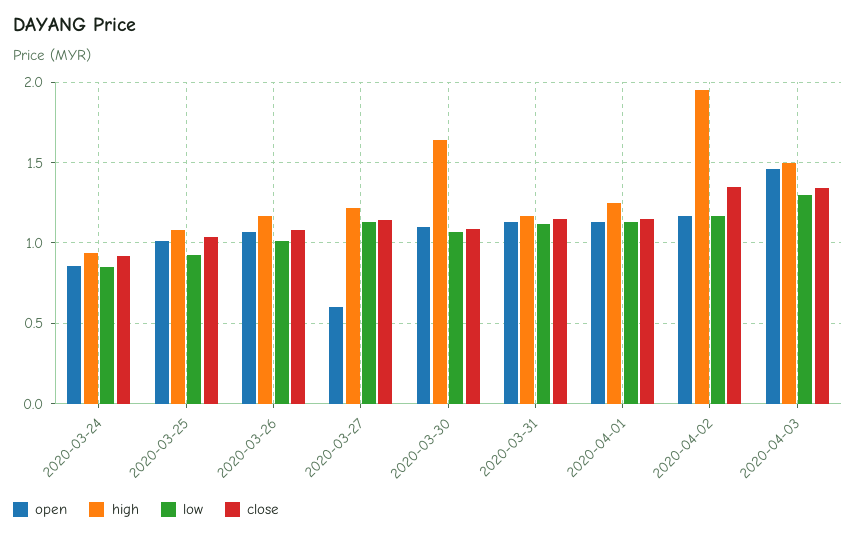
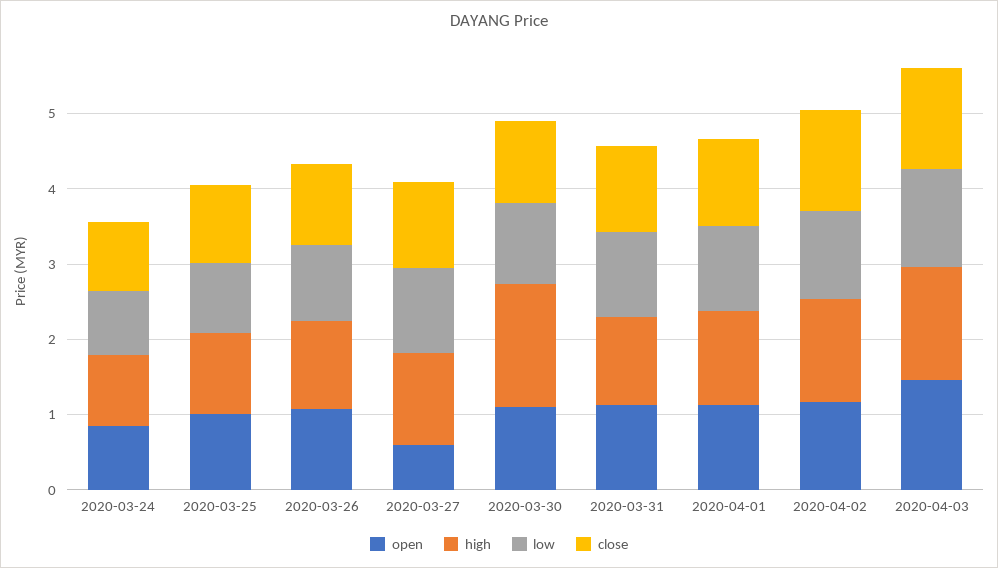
  {
    "open": {
      "2020-03-24": 0.85,
      "2020-03-25": 1,
      "2020-03-26": 1.05,
      "2020-03-27": 0.6,
      "2020-03-30": 1.1,
      "2020-03-31": 1.15,
      "2020-04-01": 1.15,
      "2020-04-02": 1.15,
      "2020-04-03": 1.45
    },
    "high": {
      "2020-03-24": 0.95,
      "2020-03-25": 1.1,
      "2020-03-26": 1.15,
      "2020-03-27": 1.2,
      "2020-03-30": 1.65,
      "2020-03-31": 1.15,
      "2020-04-01": 1.25,
-     "2020-04-02": 1.95,
+     "2020-04-02": 1.4,
      "2020-04-03": 1.5
    },
    "low": {
      "2020-03-24": 0.85,
      "2020-03-25": 0.95,
      "2020-03-26": 1,
      "2020-03-27": 1.15,
      "2020-03-30": 1.05,
      "2020-03-31": 1.1,
      "2020-04-01": 1.15,
      "2020-04-02": 1.15,
      "2020-04-03": 1.3
    },
    "close": {
      "2020-03-24": 0.9,
      "2020-03-25": 1.05,
      "2020-03-26": 1.1,
      "2020-03-27": 1.15,
      "2020-03-30": 1.1,
      "2020-03-31": 1.15,
      "2020-04-01": 1.15,
      "2020-04-02": 1.35,
      "2020-04-03": 1.35
    }
  }

